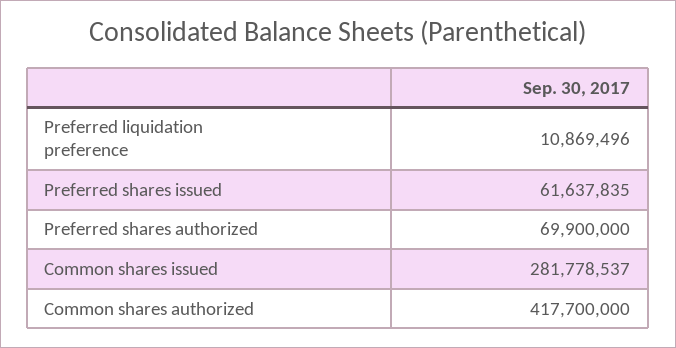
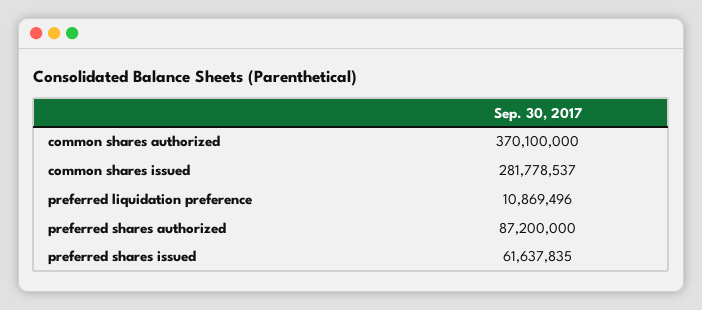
  {
    "Preferred liquidation preference": 10869496,
    "Preferred shares issued": 61637835,
-   "Preferred shares authorized": 69900000,
+   "Preferred shares authorized": 87200000,
    "Common shares issued": 281778537,
-   "Common shares authorized": 417700000
+   "Common shares authorized": 370100000
  }

